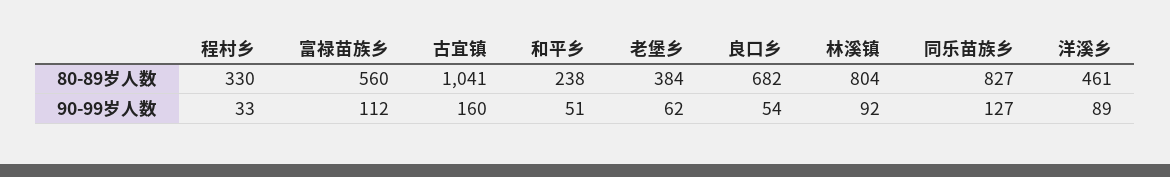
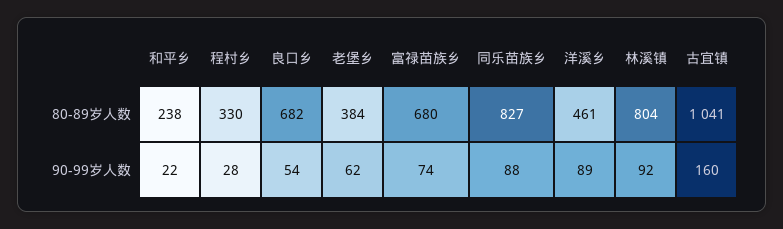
  {
    "程村乡": {
      "80-89岁人数": 330,
-     "90-99岁人数": 33
+     "90-99岁人数": 28
    },
    "富禄苗族乡": {
-     "80-89岁人数": 560,
+     "80-89岁人数": 680,
-     "90-99岁人数": 112
+     "90-99岁人数": 74
    },
    "古宜镇": {
      "80-89岁人数": 1041,
      "90-99岁人数": 160
    },
    "和平乡": {
      "80-89岁人数": 238,
-     "90-99岁人数": 51
+     "90-99岁人数": 22
    },
    "老堡乡": {
      "80-89岁人数": 384,
      "90-99岁人数": 62
    },
    "良口乡": {
      "80-89岁人数": 682,
      "90-99岁人数": 54
    },
    "林溪镇": {
      "80-89岁人数": 804,
      "90-99岁人数": 92
    },
    "同乐苗族乡": {
      "80-89岁人数": 827,
-     "90-99岁人数": 127
+     "90-99岁人数": 88
    },
    "洋溪乡": {
      "80-89岁人数": 461,
      "90-99岁人数": 89
    }
  }

